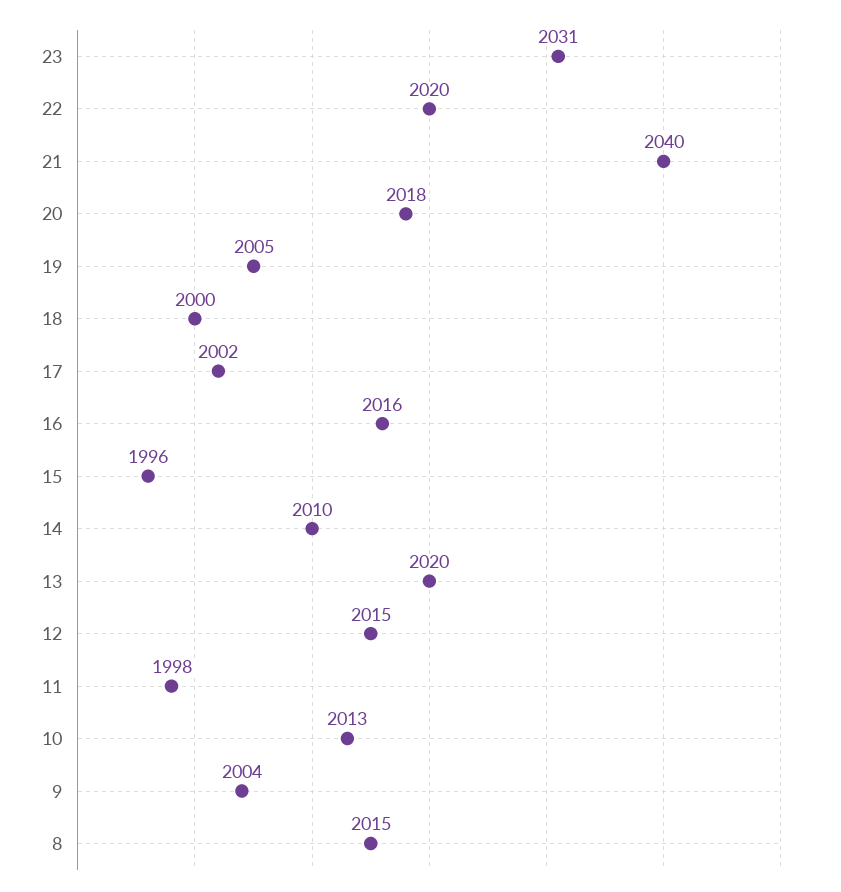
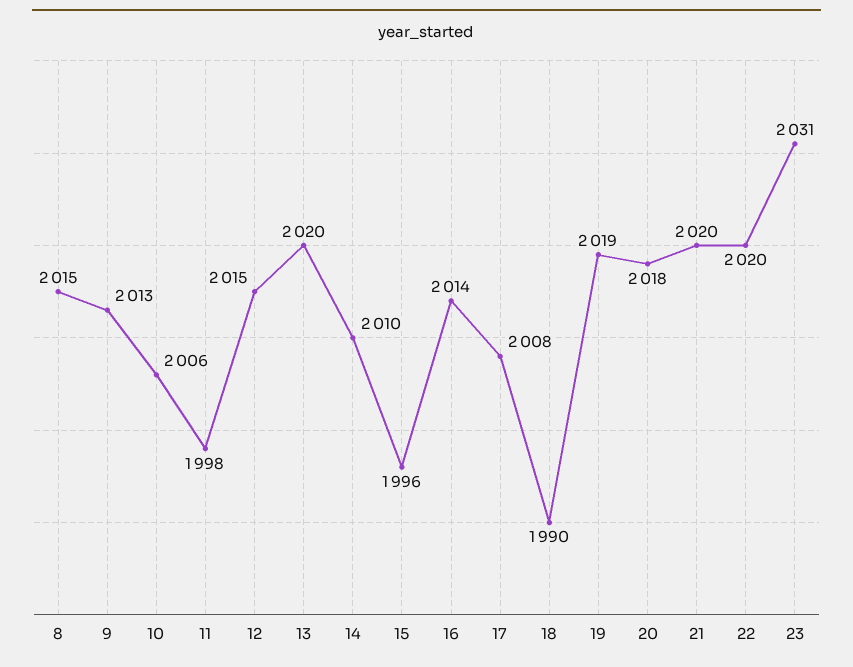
  {
    "23": 2031,
    "22": 2020,
-   "21": 2040,
+   "21": 2020,
    "20": 2018,
-   "19": 2005,
+   "19": 2019,
-   "18": 2000,
+   "18": 1990,
-   "17": 2002,
+   "17": 2008,
-   "16": 2016,
+   "16": 2014,
    "15": 1996,
    "14": 2010,
    "13": 2020,
    "12": 2015,
    "11": 1998,
-   "10": 2013,
+   "10": 2006,
-   "9": 2004,
+   "9": 2013,
    "8": 2015
  }

